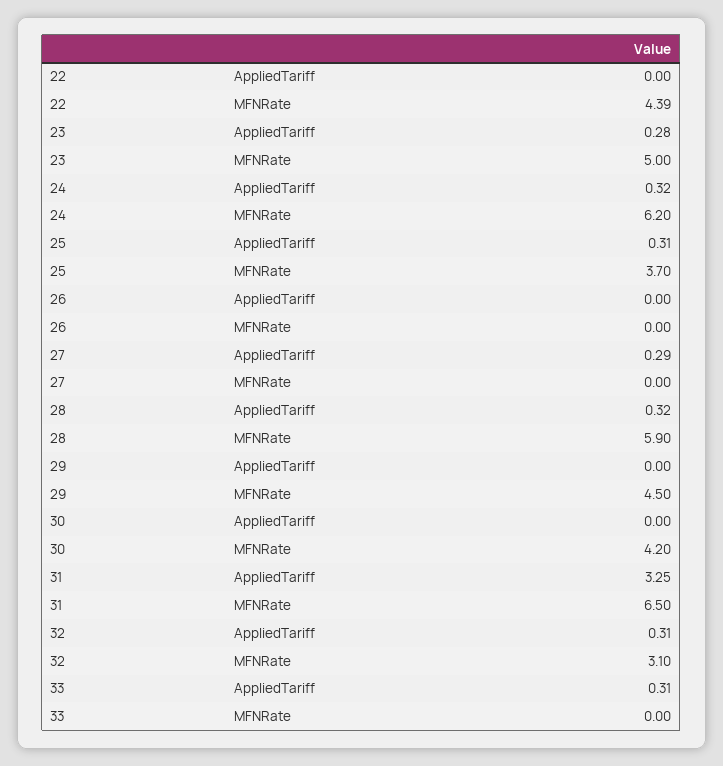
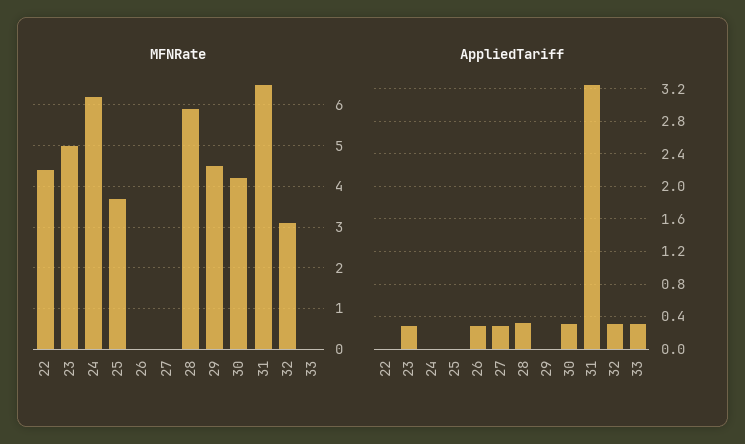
  {
    "AppliedTariff": {
      "22": 0,
      "23": 0.28,
-     "24": 0.32,
+     "24": 0,
-     "25": 0.31,
+     "25": 0,
-     "26": 0,
+     "26": 0.3,
      "27": 0.29,
      "28": 0.32,
      "29": 0,
-     "30": 0,
+     "30": 0.3,
      "31": 3.25,
      "32": 0.31,
      "33": 0.31
    },
    "MFNRate": {
      "22": 4.39,
      "23": 5,
      "24": 6.2,
      "25": 3.7,
      "26": 0,
      "27": 0,
      "28": 5.9,
      "29": 4.5,
      "30": 4.2,
      "31": 6.5,
      "32": 3.1,
      "33": 0
    }
  }

